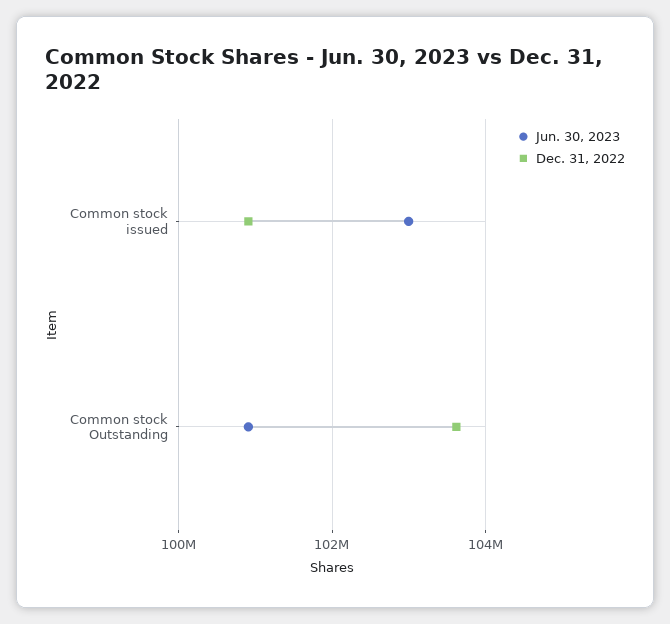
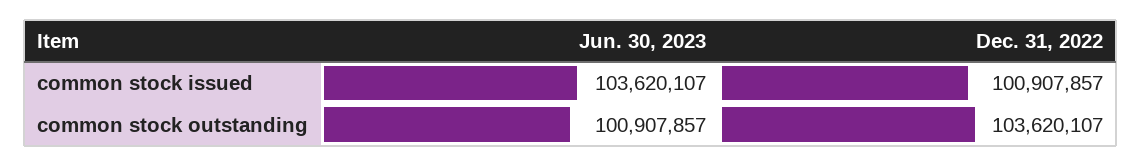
  {
    "Jun. 30, 2023": {
-     "Common stock issued": 103000000,
+     "Common stock issued": 103620107,
      "Common stock Outstanding": 100907857
    },
    "Dec. 31, 2022": {
      "Common stock issued": 100907857,
      "Common stock Outstanding": 103620107
    }
  }

